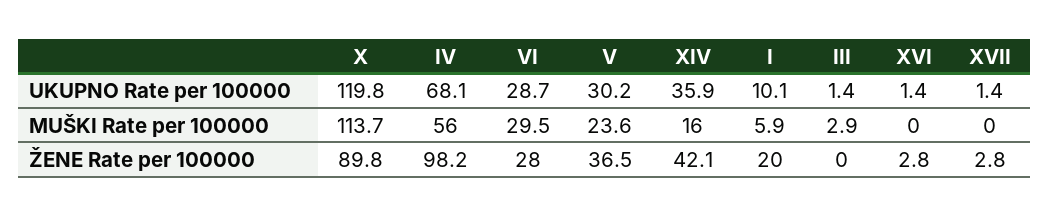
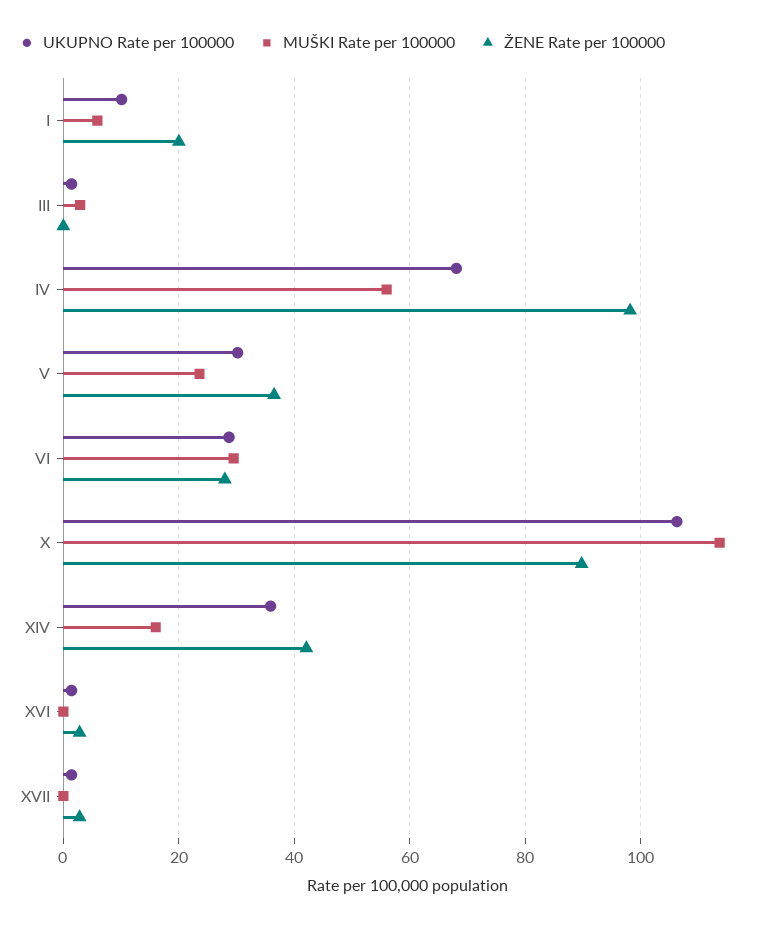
  {
    "UKUPNO Rate per 100000": {
-     "X": 119.8,
+     "X": 106,
      "IV": 68.1,
      "VI": 28.7,
      "V": 30.2,
      "XIV": 35.9,
      "I": 10.1,
      "III": 1.4,
      "XVI": 1.4,
      "XVII": 1.4
    },
    "MUŠKI Rate per 100000": {
      "X": 113.7,
      "IV": 56,
      "VI": 29.5,
      "V": 23.6,
      "XIV": 16,
      "I": 5.9,
      "III": 2.9,
      "XVI": 0,
      "XVII": 0
    },
    "ŽENE Rate per 100000": {
      "X": 89.8,
      "IV": 98.2,
      "VI": 28,
      "V": 36.5,
      "XIV": 42.1,
      "I": 20,
      "III": 0,
      "XVI": 2.8,
      "XVII": 2.8
    }
  }

